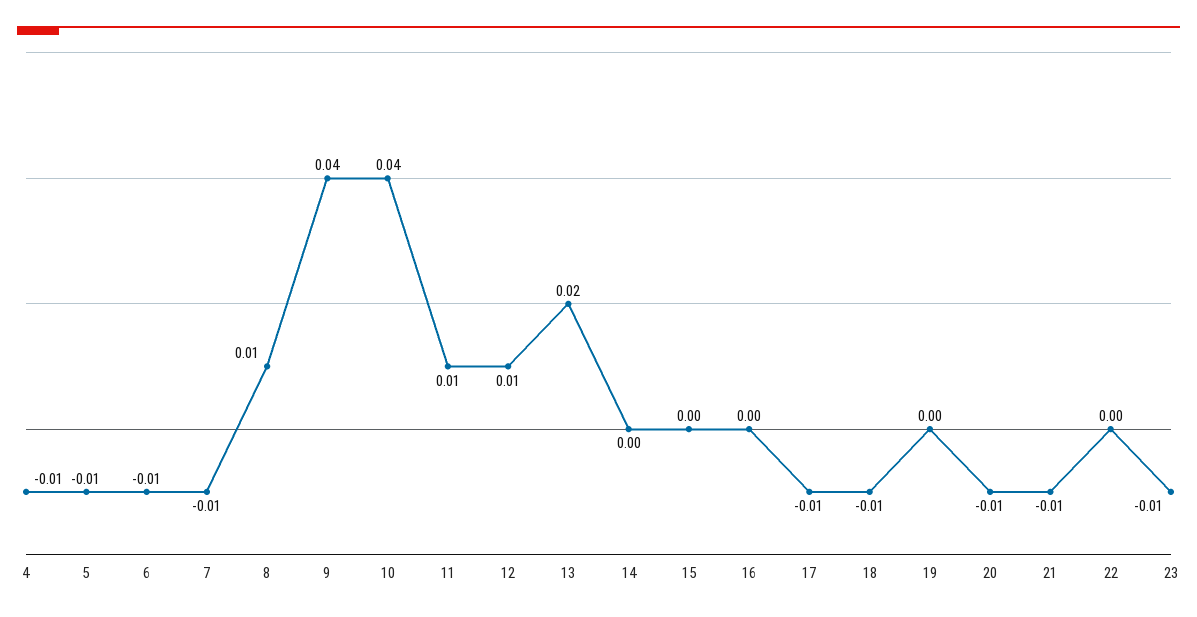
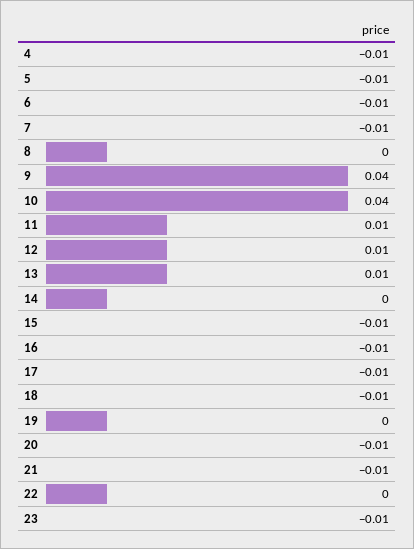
  {
    "4": -0.01,
    "5": -0.01,
    "6": -0.01,
    "7": -0.01,
-   "8": 0.01,
+   "8": 0,
    "9": 0.04,
    "10": 0.04,
    "11": 0.01,
    "12": 0.01,
-   "13": 0.02,
+   "13": 0.01,
    "14": 0,
-   "15": 0,
+   "15": -0.01,
-   "16": 0,
+   "16": -0.01,
    "17": -0.01,
    "18": -0.01,
    "19": 0,
    "20": -0.01,
    "21": -0.01,
    "22": 0,
    "23": -0.01
  }

